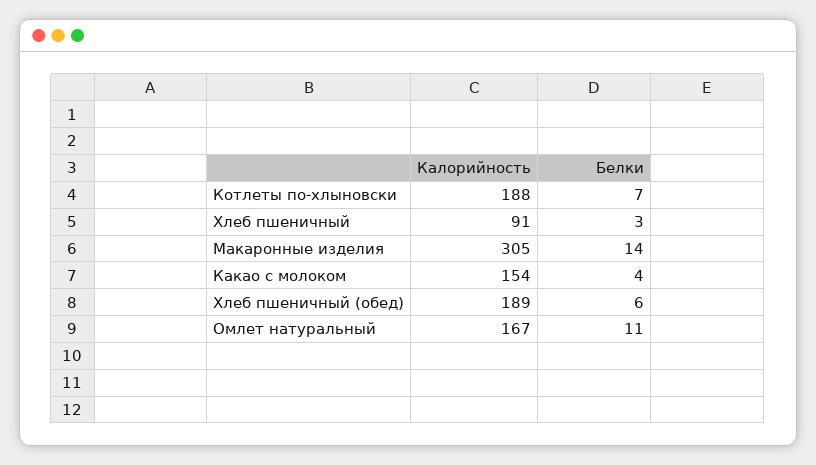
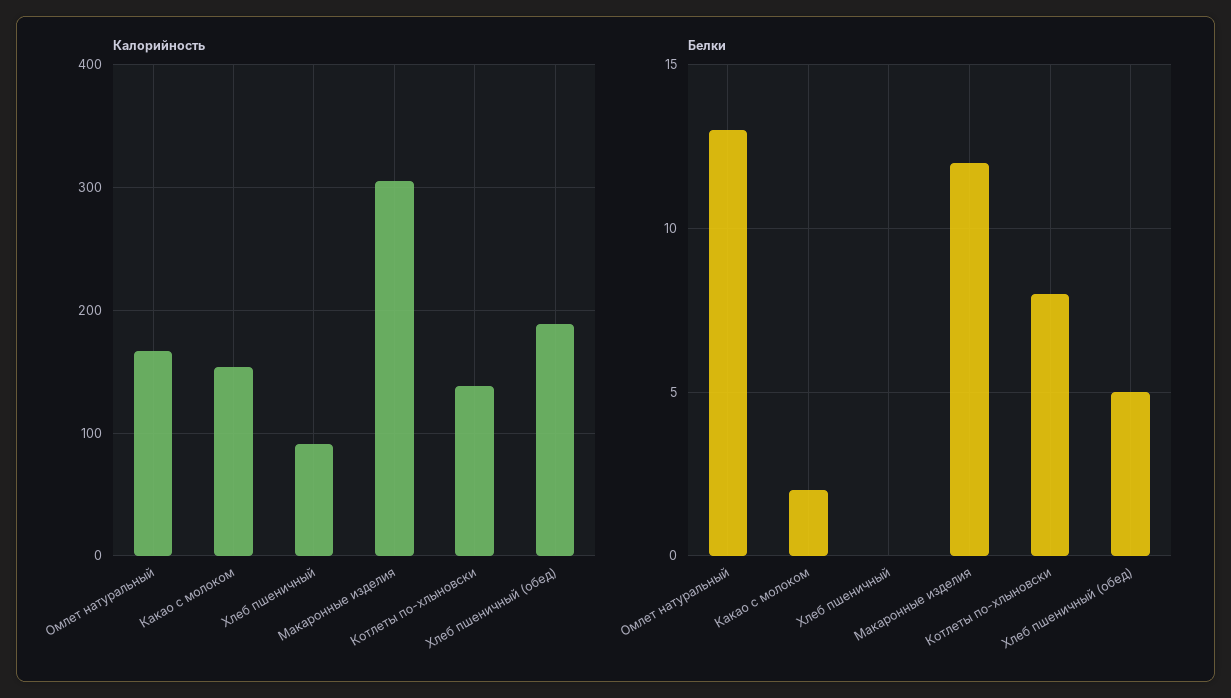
  {
    "Калорийность": {
-     "Котлеты по-хлыновски": 188,
+     "Котлеты по-хлыновски": 140,
      "Хлеб пшеничный": 91,
      "Макаронные изделия": 305,
      "Какао с молоком": 154,
      "Хлеб пшеничный (обед)": 189,
      "Омлет натуральный": 167
    },
    "Белки": {
-     "Котлеты по-хлыновски": 7,
+     "Котлеты по-хлыновски": 8,
-     "Хлеб пшеничный": 3,
+     "Хлеб пшеничный": 0,
-     "Макаронные изделия": 14,
+     "Макаронные изделия": 12,
-     "Какао с молоком": 4,
+     "Какао с молоком": 2,
-     "Хлеб пшеничный (обед)": 6,
+     "Хлеб пшеничный (обед)": 5,
-     "Омлет натуральный": 11
+     "Омлет натуральный": 13
    }
  }

